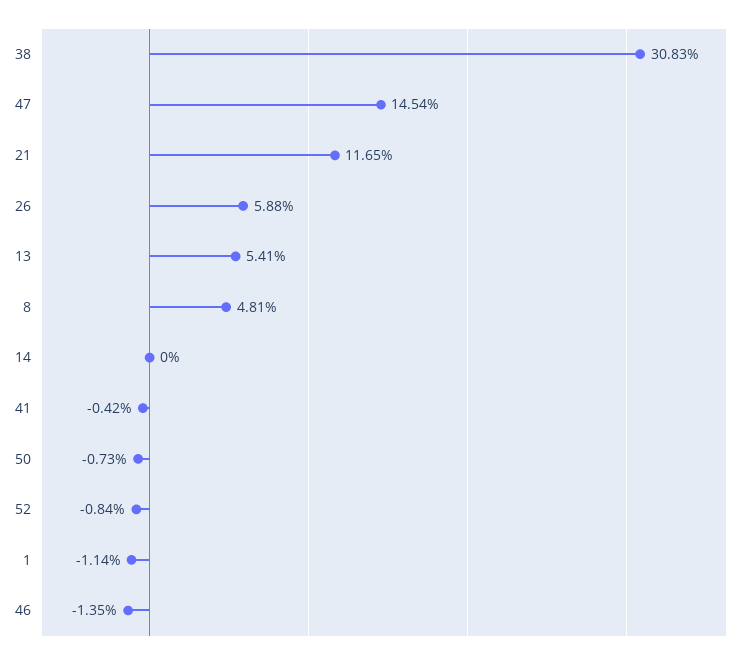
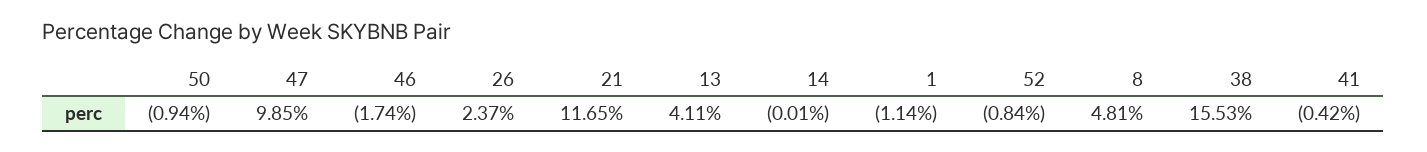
  {
-   "38": 30.83,
+   "38": 15.53,
-   "47": 14.54,
+   "47": 9.85,
    "21": 11.65,
-   "26": 5.88,
+   "26": 2.37,
-   "13": 5.41,
+   "13": 4.11,
    "8": 4.81,
-   "14": 0,
+   "14": -0.01,
    "41": -0.42,
-   "50": -0.73,
+   "50": -0.94,
    "52": -0.84,
    "1": -1.14,
-   "46": -1.35
+   "46": -1.74
  }

